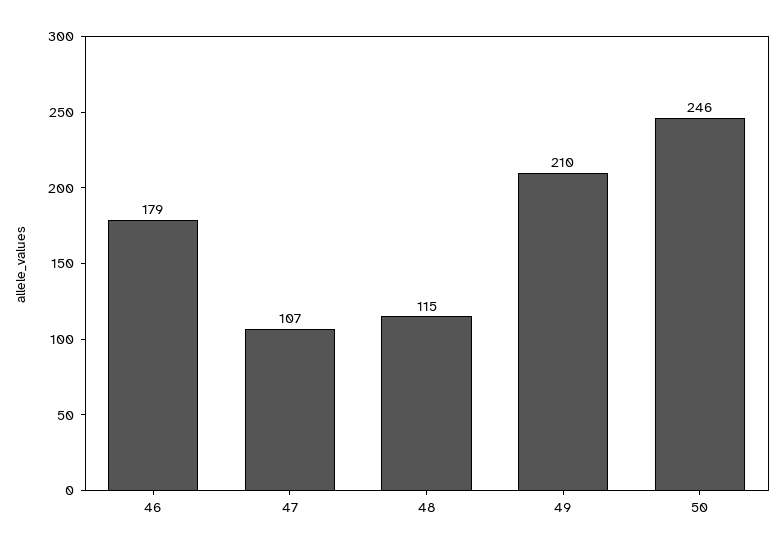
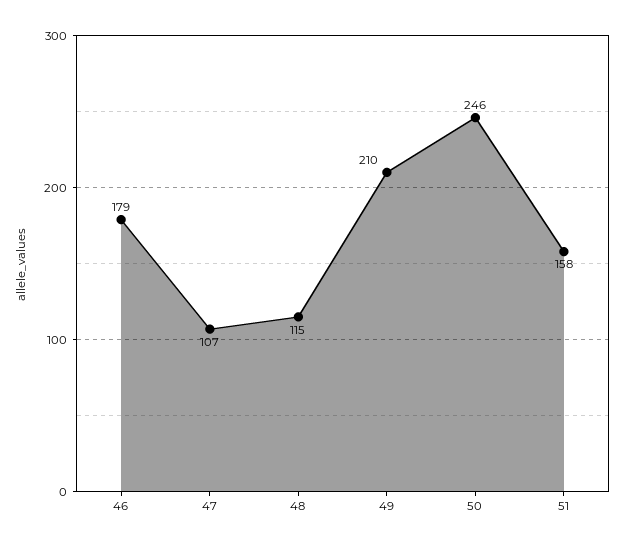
  {
    "46": 179,
    "47": 107,
    "48": 115,
    "49": 210,
-   "50": 246
+   "50": 246,
+   "51": 158
  }

